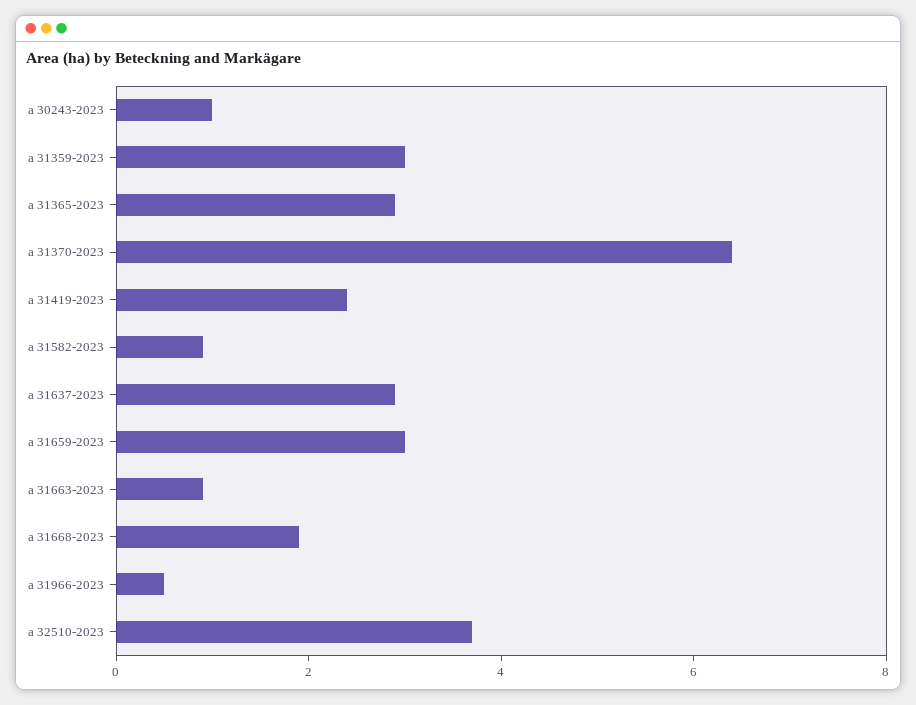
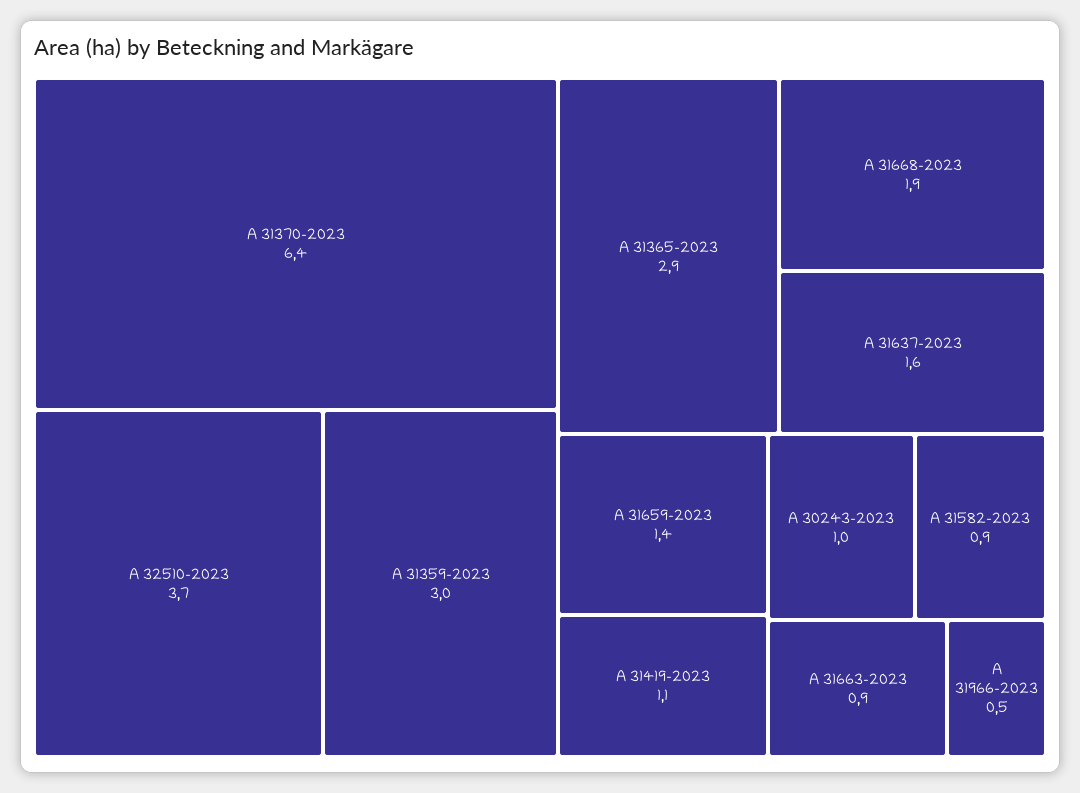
  {
    "a 30243-2023": 1,
    "a 31359-2023": 3,
    "a 31365-2023": 2.9,
    "a 31370-2023": 6.4,
-   "a 31419-2023": 2.5,
+   "a 31419-2023": 1.1,
    "a 31582-2023": 0.9,
-   "a 31637-2023": 3,
+   "a 31637-2023": 1.6,
-   "a 31659-2023": 3,
+   "a 31659-2023": 1.4,
    "a 31663-2023": 0.9,
    "a 31668-2023": 1.9,
    "a 31966-2023": 0.5,
    "a 32510-2023": 3.7
  }

